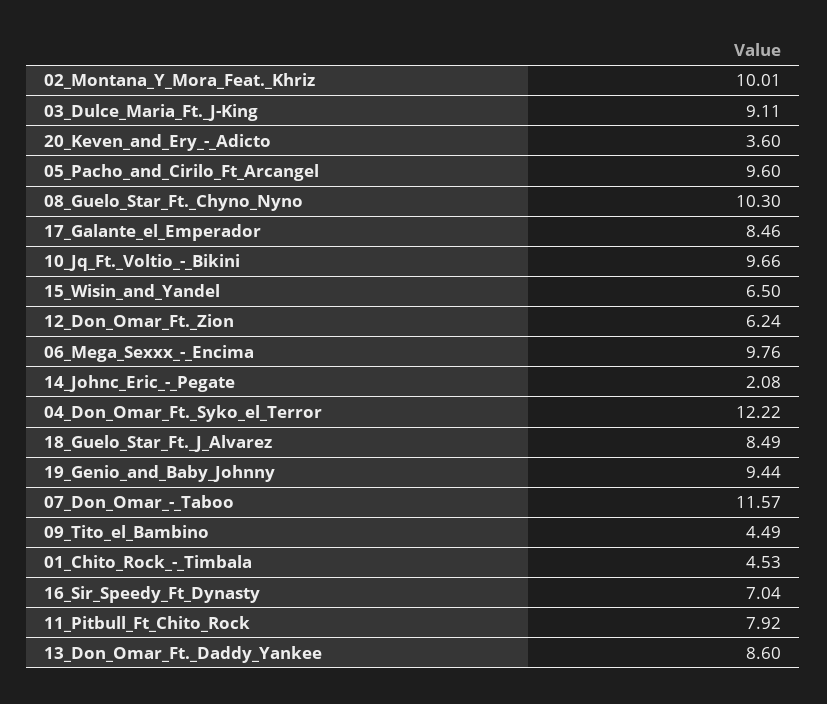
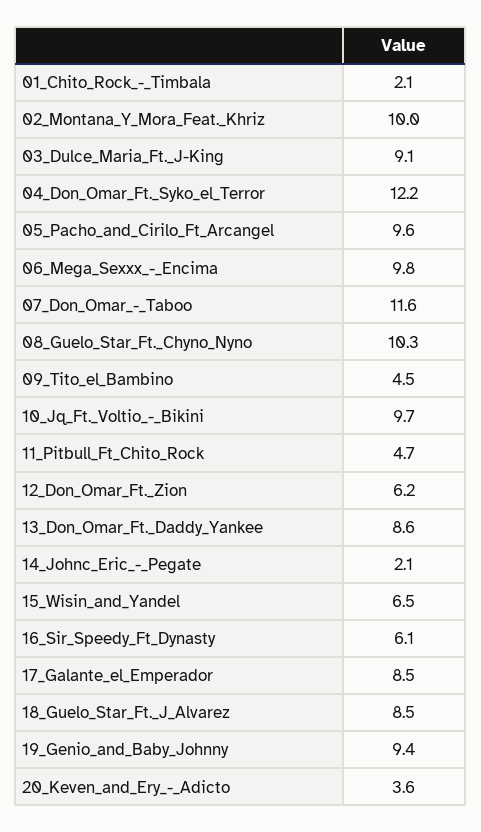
  {
    "02_Montana_Y_Mora_Feat._Khriz": 10.01,
    "03_Dulce_Maria_Ft._J-King": 9.11,
    "20_Keven_and_Ery_-_Adicto": 3.6,
    "05_Pacho_and_Cirilo_Ft_Arcangel": 9.6,
    "08_Guelo_Star_Ft._Chyno_Nyno": 10.3,
    "17_Galante_el_Emperador": 8.46,
    "10_Jq_Ft._Voltio_-_Bikini": 9.66,
    "15_Wisin_and_Yandel": 6.5,
    "12_Don_Omar_Ft._Zion": 6.24,
    "06_Mega_Sexxx_-_Encima": 9.76,
    "14_Johnc_Eric_-_Pegate": 2.08,
    "04_Don_Omar_Ft._Syko_el_Terror": 12.22,
    "18_Guelo_Star_Ft._J_Alvarez": 8.49,
    "19_Genio_and_Baby_Johnny": 9.44,
    "07_Don_Omar_-_Taboo": 11.57,
    "09_Tito_el_Bambino": 4.49,
-   "01_Chito_Rock_-_Timbala": 4.53,
+   "01_Chito_Rock_-_Timbala": 2.1,
-   "16_Sir_Speedy_Ft_Dynasty": 7.04,
+   "16_Sir_Speedy_Ft_Dynasty": 6.1,
-   "11_Pitbull_Ft_Chito_Rock": 7.92,
+   "11_Pitbull_Ft_Chito_Rock": 4.7,
    "13_Don_Omar_Ft._Daddy_Yankee": 8.6
  }

